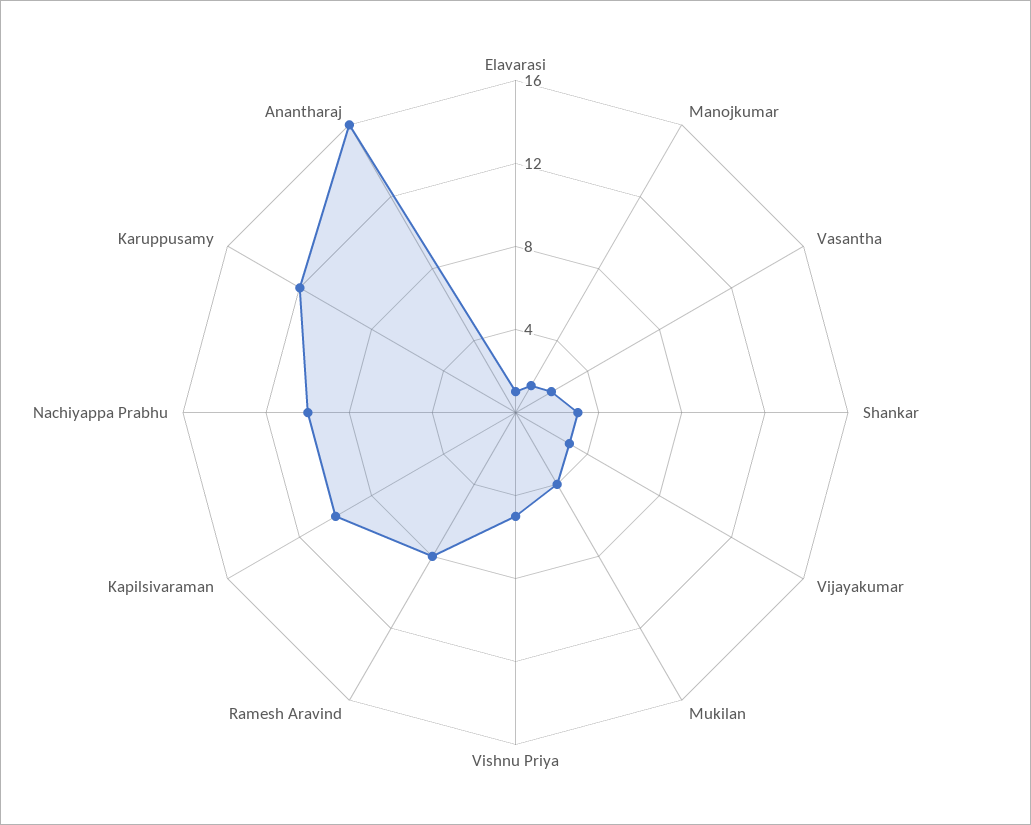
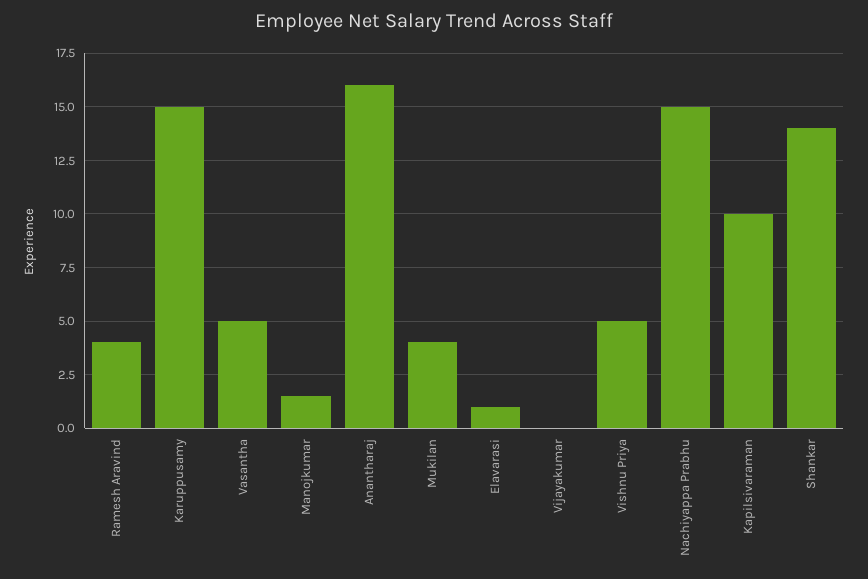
  {
    "Elavarasi": 1,
    "Manojkumar": 1.5,
-   "Vasantha": 2,
+   "Vasantha": 5,
-   "Shankar": 3,
+   "Shankar": 14,
-   "Vijayakumar": 3,
+   "Vijayakumar": 0,
    "Mukilan": 4,
    "Vishnu Priya": 5,
-   "Ramesh Aravind": 8,
+   "Ramesh Aravind": 4,
    "Kapilsivaraman": 10,
-   "Nachiyappa Prabhu": 10,
+   "Nachiyappa Prabhu": 15,
-   "Karuppusamy": 12,
+   "Karuppusamy": 15,
    "Anantharaj": 16
  }

